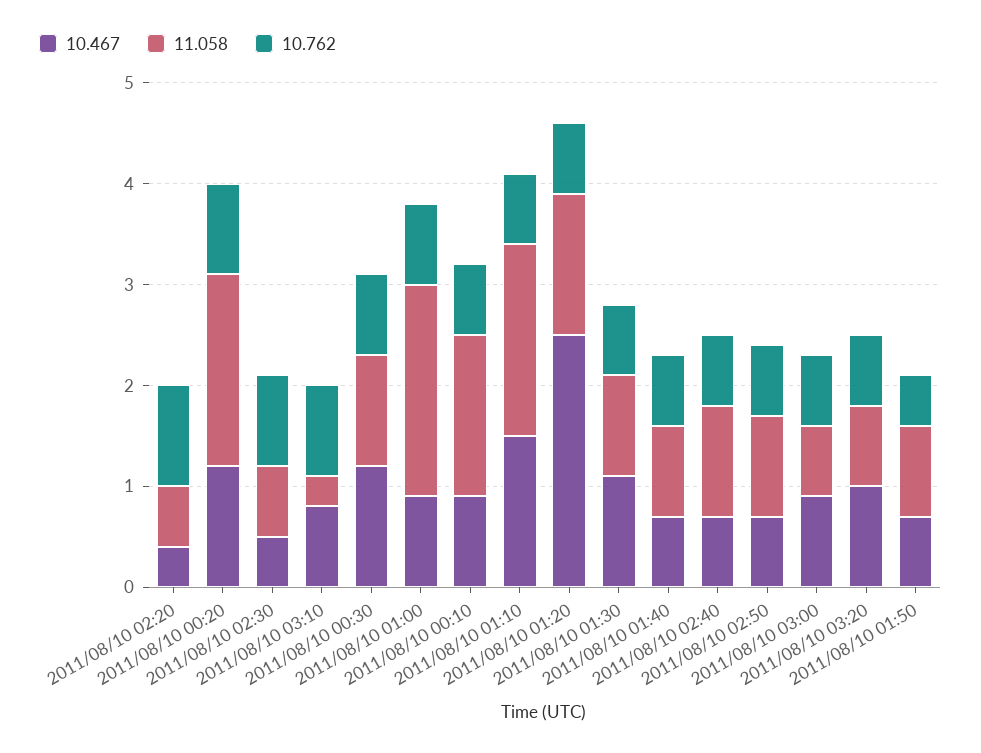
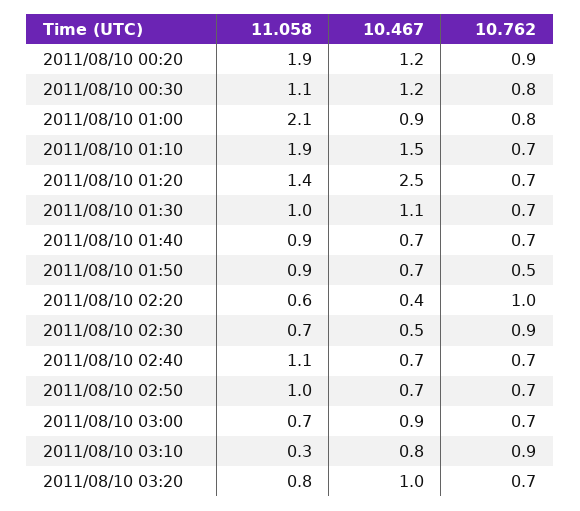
  {
    "10.467": {
      "2011/08/10 02:20": 0.4,
      "2011/08/10 00:20": 1.2,
      "2011/08/10 02:30": 0.5,
      "2011/08/10 03:10": 0.8,
      "2011/08/10 00:30": 1.2,
      "2011/08/10 01:00": 0.9,
-     "2011/08/10 00:10": 0.9,
      "2011/08/10 01:10": 1.5,
      "2011/08/10 01:20": 2.5,
      "2011/08/10 01:30": 1.1,
      "2011/08/10 01:40": 0.7,
      "2011/08/10 02:40": 0.7,
      "2011/08/10 02:50": 0.7,
      "2011/08/10 03:00": 0.9,
      "2011/08/10 03:20": 1,
      "2011/08/10 01:50": 0.7
    },
    "11.058": {
      "2011/08/10 02:20": 0.6,
      "2011/08/10 00:20": 1.9,
      "2011/08/10 02:30": 0.7,
      "2011/08/10 03:10": 0.3,
      "2011/08/10 00:30": 1.1,
      "2011/08/10 01:00": 2.1,
-     "2011/08/10 00:10": 1.6,
      "2011/08/10 01:10": 1.9,
      "2011/08/10 01:20": 1.4,
      "2011/08/10 01:30": 1,
      "2011/08/10 01:40": 0.9,
      "2011/08/10 02:40": 1.1,
      "2011/08/10 02:50": 1,
      "2011/08/10 03:00": 0.7,
      "2011/08/10 03:20": 0.8,
      "2011/08/10 01:50": 0.9
    },
    "10.762": {
      "2011/08/10 02:20": 1,
      "2011/08/10 00:20": 0.9,
      "2011/08/10 02:30": 0.9,
      "2011/08/10 03:10": 0.9,
      "2011/08/10 00:30": 0.8,
      "2011/08/10 01:00": 0.8,
-     "2011/08/10 00:10": 0.7,
      "2011/08/10 01:10": 0.7,
      "2011/08/10 01:20": 0.7,
      "2011/08/10 01:30": 0.7,
      "2011/08/10 01:40": 0.7,
      "2011/08/10 02:40": 0.7,
      "2011/08/10 02:50": 0.7,
      "2011/08/10 03:00": 0.7,
      "2011/08/10 03:20": 0.7,
      "2011/08/10 01:50": 0.5
    }
  }

